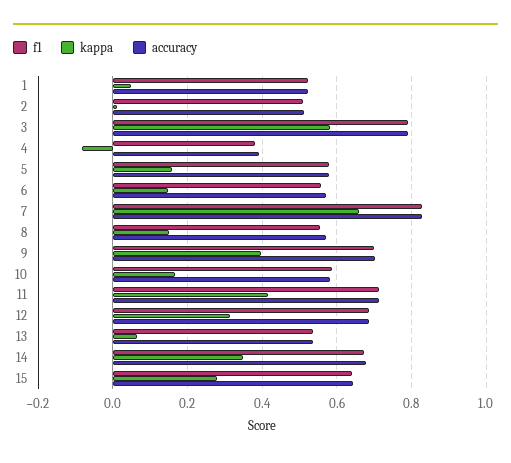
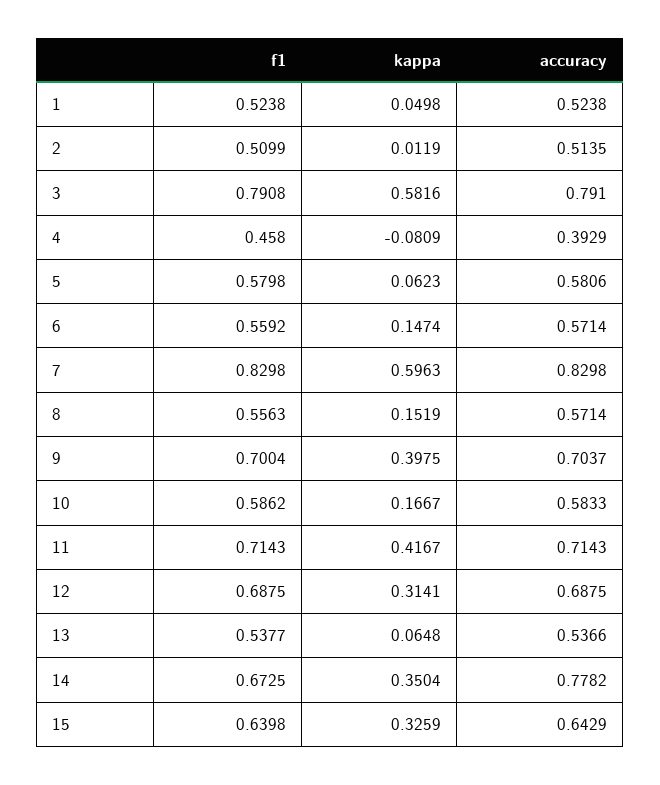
  {
    "f1": {
      "1": 0.5238,
      "2": 0.5099,
      "3": 0.7908,
-     "4": 0.38,
+     "4": 0.458,
      "5": 0.5798,
      "6": 0.5592,
      "7": 0.8298,
      "8": 0.5563,
      "9": 0.7004,
      "10": 0.5862,
      "11": 0.7143,
      "12": 0.6875,
      "13": 0.5377,
      "14": 0.6725,
      "15": 0.6398
    },
    "kappa": {
      "1": 0.0498,
      "2": 0.0119,
      "3": 0.5816,
      "4": -0.0809,
-     "5": 0.16,
+     "5": 0.0623,
      "6": 0.1474,
-     "7": 0.66,
+     "7": 0.5963,
      "8": 0.1519,
      "9": 0.3975,
      "10": 0.1667,
      "11": 0.4167,
      "12": 0.3141,
      "13": 0.0648,
      "14": 0.3504,
-     "15": 0.28
+     "15": 0.3259
    },
    "accuracy": {
      "1": 0.5238,
      "2": 0.5135,
      "3": 0.791,
      "4": 0.3929,
      "5": 0.5806,
      "6": 0.5714,
      "7": 0.8298,
      "8": 0.5714,
      "9": 0.7037,
      "10": 0.5833,
      "11": 0.7143,
      "12": 0.6875,
      "13": 0.5366,
-     "14": 0.68,
+     "14": 0.7782,
      "15": 0.6429
    }
  }

